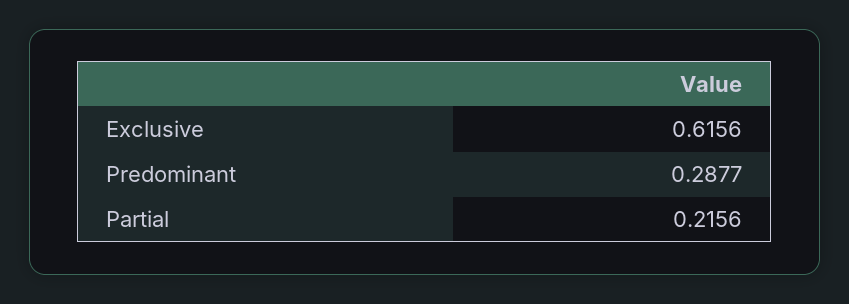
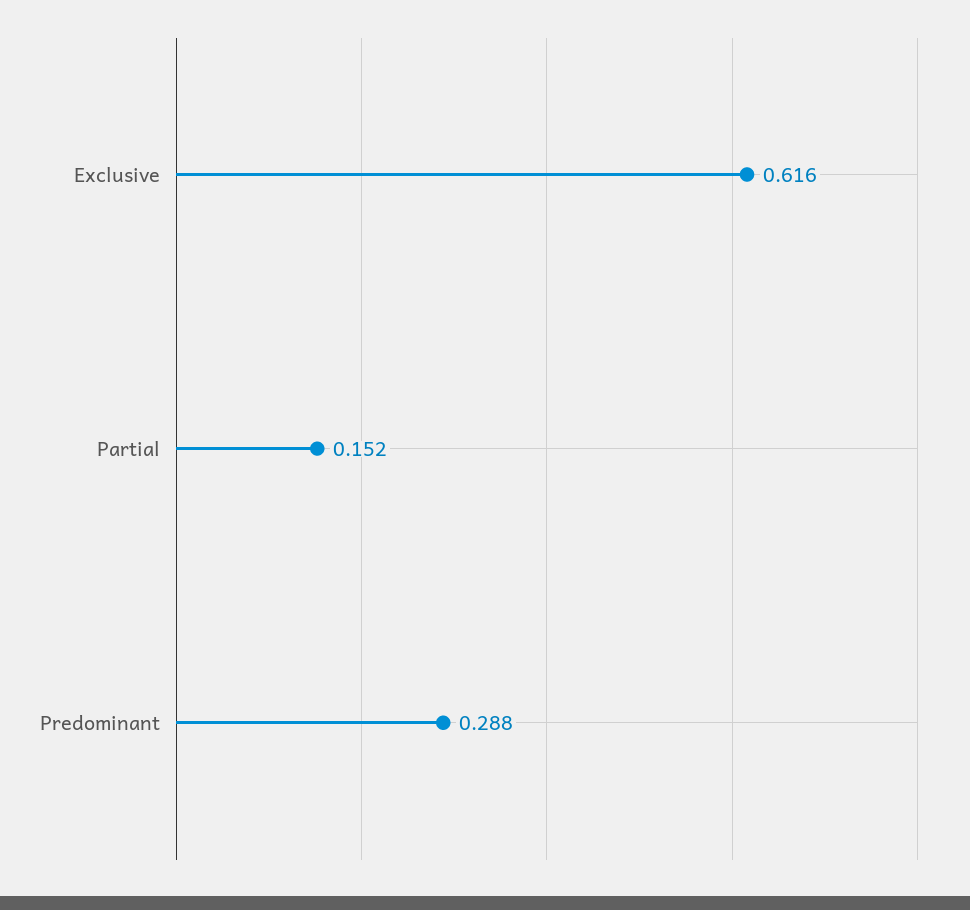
  {
    "Exclusive": 0.6156,
    "Predominant": 0.2877,
-   "Partial": 0.2156
+   "Partial": 0.152
  }

